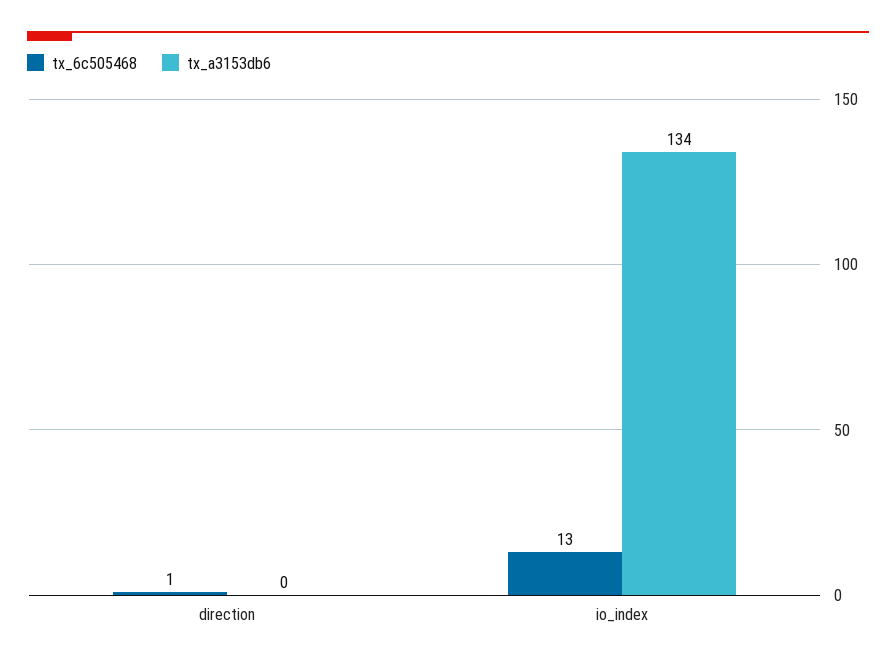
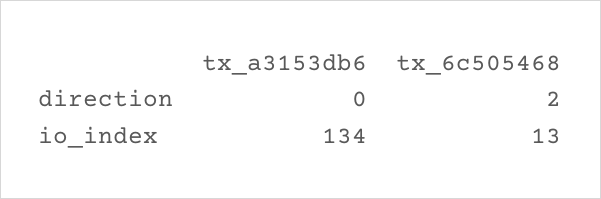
  {
    "tx_6c505468": {
-     "direction": 1,
+     "direction": 2,
      "io_index": 13
    },
    "tx_a3153db6": {
      "direction": 0,
      "io_index": 134
    }
  }

